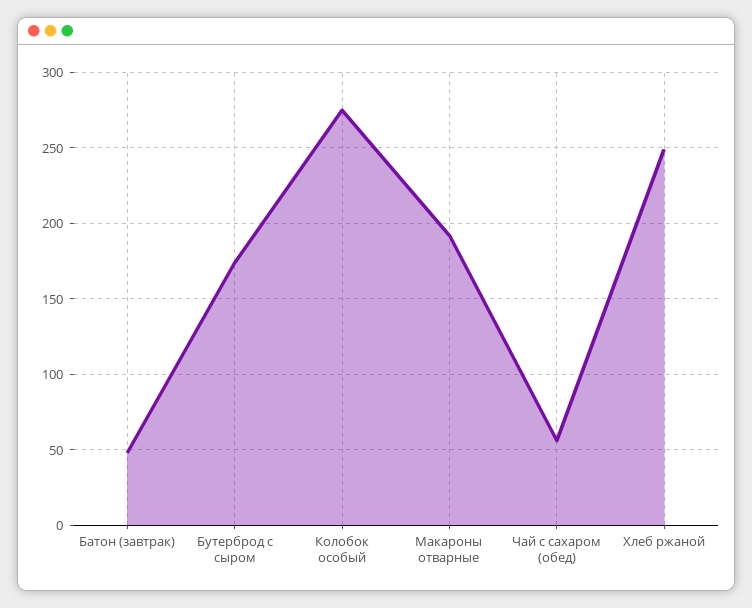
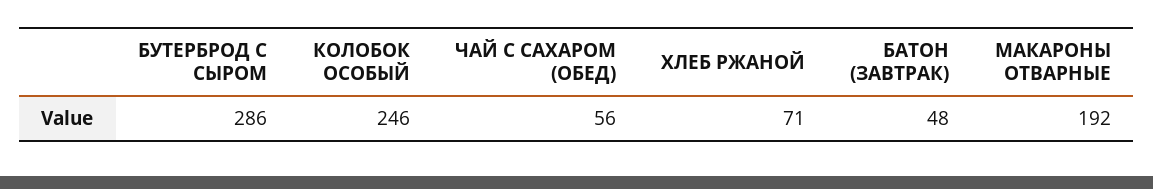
  {
    "Батон (завтрак)": 48,
-   "Бутерброд с сыром": 175,
+   "Бутерброд с сыром": 286,
-   "Колобок особый": 275,
+   "Колобок особый": 246,
    "Макароны отварные": 192,
    "Чай с сахаром (обед)": 56,
-   "Хлеб ржаной": 250
+   "Хлеб ржаной": 71
  }

